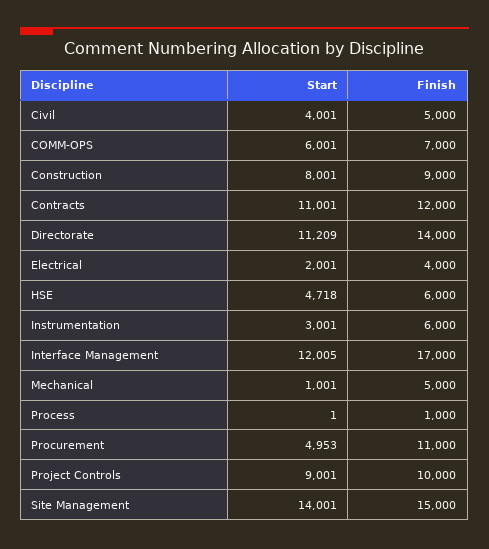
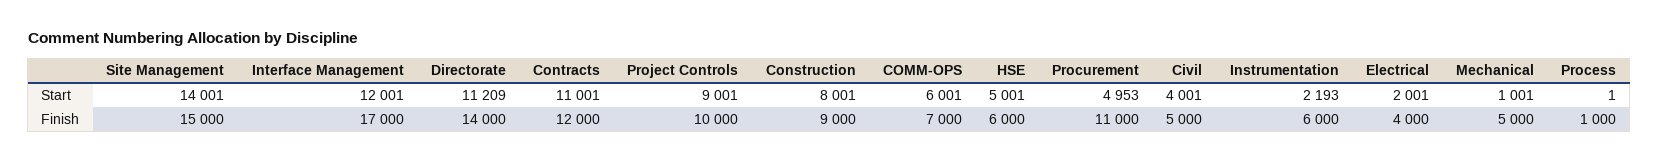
  {
    "Start": {
      "Civil": 4001,
      "COMM-OPS": 6001,
      "Construction": 8001,
      "Contracts": 11001,
      "Directorate": 11209,
      "Electrical": 2001,
-     "HSE": 4718,
+     "HSE": 5001,
-     "Instrumentation": 3001,
+     "Instrumentation": 2193,
-     "Interface Management": 12005,
+     "Interface Management": 12001,
      "Mechanical": 1001,
      "Process": 1,
      "Procurement": 4953,
      "Project Controls": 9001,
      "Site Management": 14001
    },
    "Finish": {
      "Civil": 5000,
      "COMM-OPS": 7000,
      "Construction": 9000,
      "Contracts": 12000,
      "Directorate": 14000,
      "Electrical": 4000,
      "HSE": 6000,
      "Instrumentation": 6000,
      "Interface Management": 17000,
      "Mechanical": 5000,
      "Process": 1000,
      "Procurement": 11000,
      "Project Controls": 10000,
      "Site Management": 15000
    }
  }

